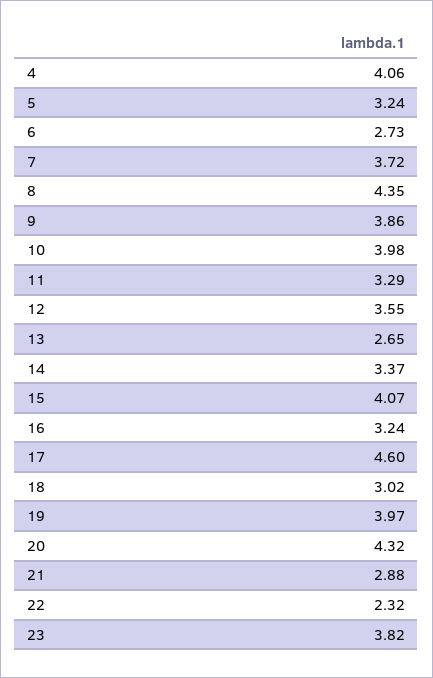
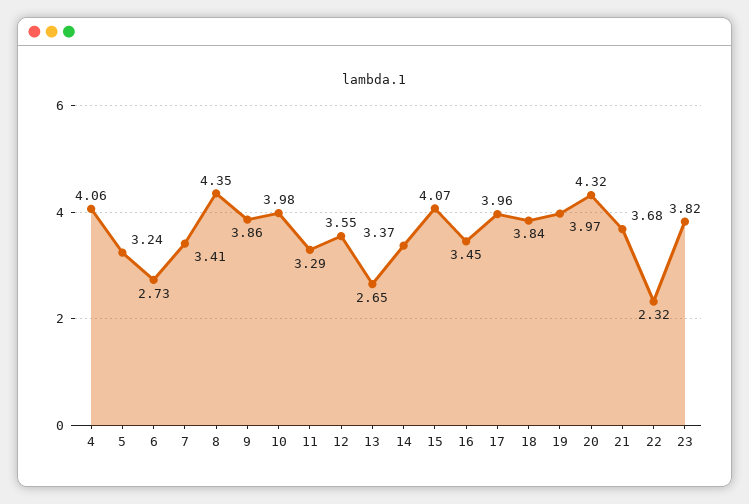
  {
    "4": 4.06,
    "5": 3.24,
    "6": 2.73,
-   "7": 3.72,
+   "7": 3.41,
    "8": 4.35,
    "9": 3.86,
    "10": 3.98,
    "11": 3.29,
    "12": 3.55,
    "13": 2.65,
    "14": 3.37,
    "15": 4.07,
-   "16": 3.24,
+   "16": 3.45,
-   "17": 4.6,
+   "17": 3.96,
-   "18": 3.02,
+   "18": 3.84,
    "19": 3.97,
    "20": 4.32,
-   "21": 2.88,
+   "21": 3.68,
    "22": 2.32,
    "23": 3.82
  }

